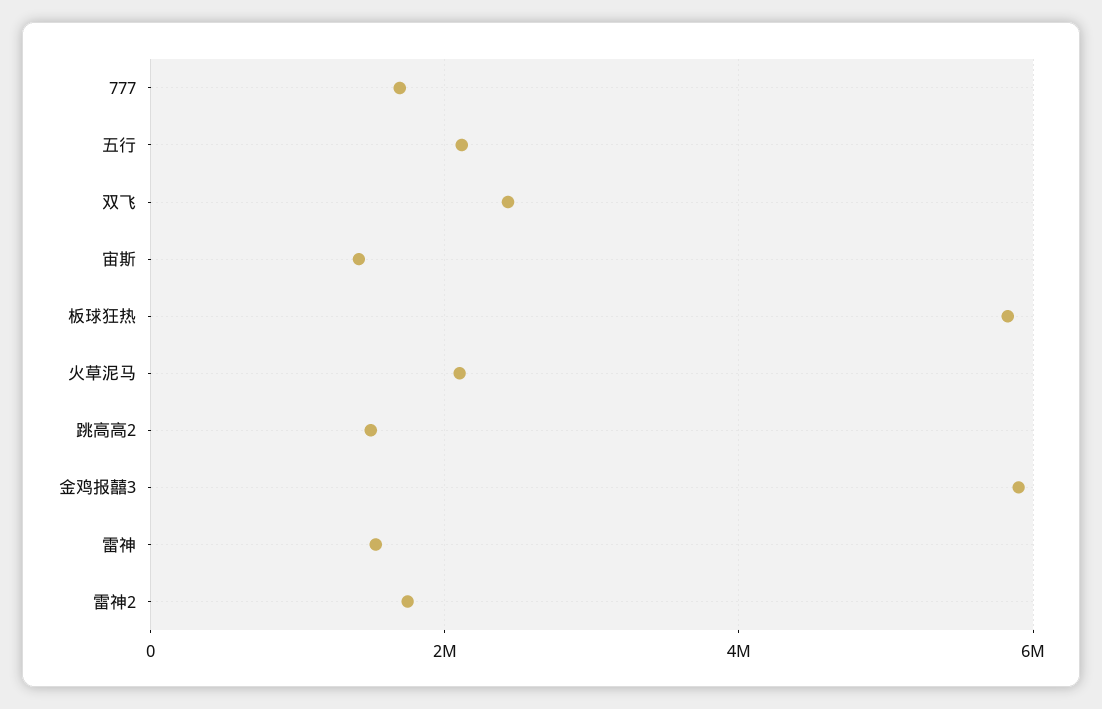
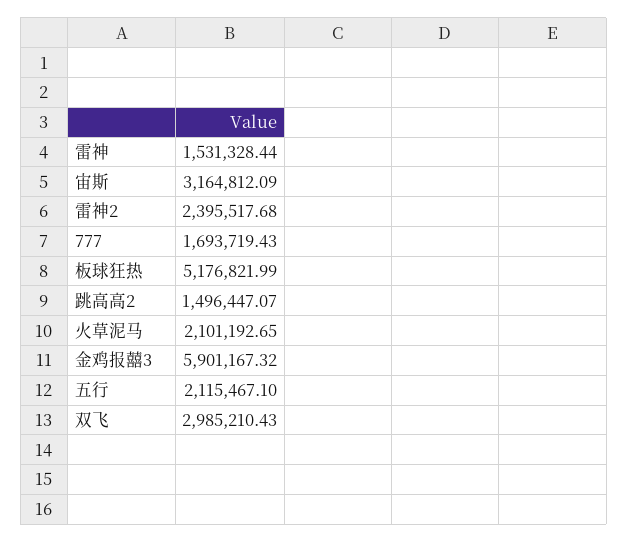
  {
    "777": 1693719.43,
    "五行": 2115467.1,
-   "双飞": 2400000,
+   "双飞": 2985210.43,
-   "宙斯": 1400000,
+   "宙斯": 3164812.09,
-   "板球狂热": 5800000,
+   "板球狂热": 5176821.99,
    "火草泥马": 2101192.65,
    "跳高高2": 1496447.07,
    "金鸡报囍3": 5901167.32,
    "雷神": 1531328.44,
-   "雷神2": 1800000
+   "雷神2": 2395517.68
  }

